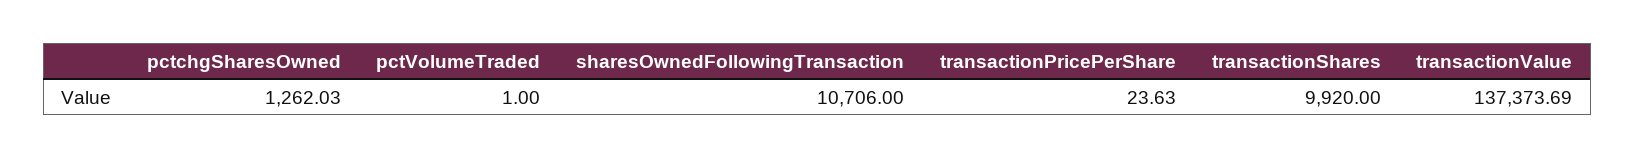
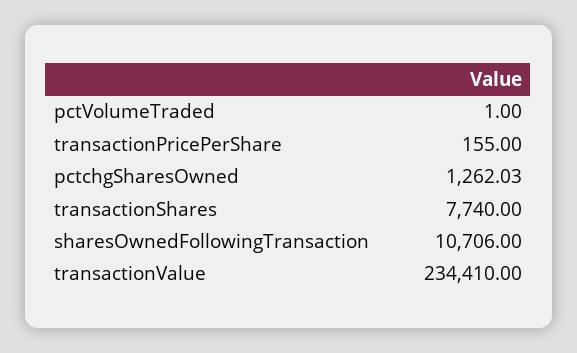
  {
    "pctchgSharesOwned": 1262.03,
    "pctVolumeTraded": 1,
    "sharesOwnedFollowingTransaction": 10706,
-   "transactionPricePerShare": 23.63,
+   "transactionPricePerShare": 155,
-   "transactionShares": 9920,
+   "transactionShares": 7740,
-   "transactionValue": 137373.69
+   "transactionValue": 234410
  }

